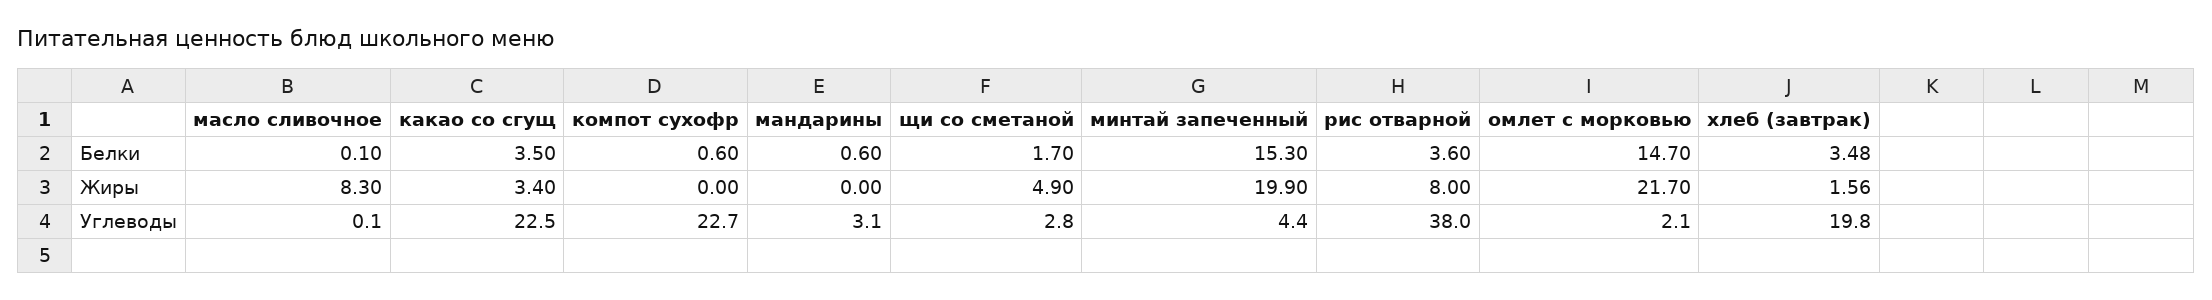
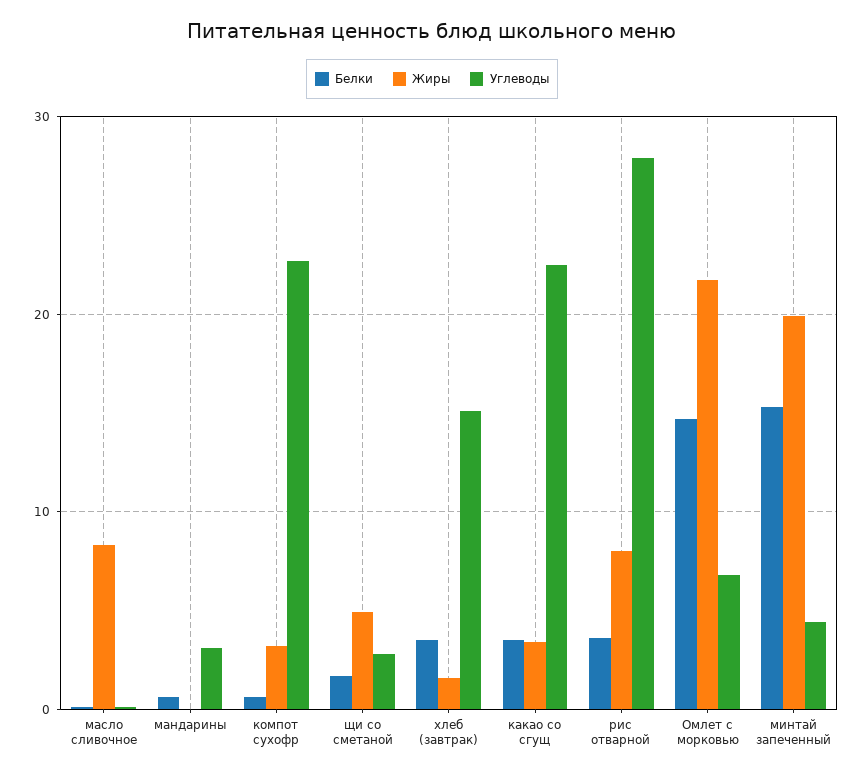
  {
    "Белки": {
      "масло сливочное": 0.1,
      "какао со сгущ": 3.5,
      "компот сухофр": 0.6,
      "мандарины": 0.6,
      "щи со сметаной": 1.7,
      "минтай запеченный": 15.3,
      "рис отварной": 3.6,
      "омлет с морковью": 14.7,
      "хлеб (завтрак)": 3.48
    },
    "Жиры": {
      "масло сливочное": 8.3,
      "какао со сгущ": 3.4,
-     "компот сухофр": 0,
+     "компот сухофр": 3,
      "мандарины": 0,
      "щи со сметаной": 4.9,
      "минтай запеченный": 19.9,
      "рис отварной": 8,
      "омлет с морковью": 21.7,
      "хлеб (завтрак)": 1.56
    },
    "Углеводы": {
      "масло сливочное": 0.1,
      "какао со сгущ": 22.5,
      "компот сухофр": 22.7,
      "мандарины": 3.1,
      "щи со сметаной": 2.8,
      "минтай запеченный": 4.4,
-     "рис отварной": 38,
+     "рис отварной": 28,
-     "омлет с морковью": 2.1,
+     "омлет с морковью": 7,
-     "хлеб (завтрак)": 19.8
+     "хлеб (завтрак)": 15
    }
  }

